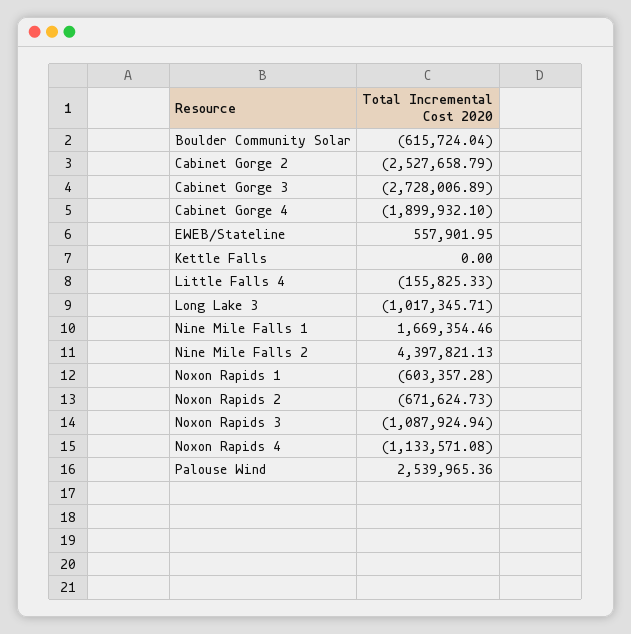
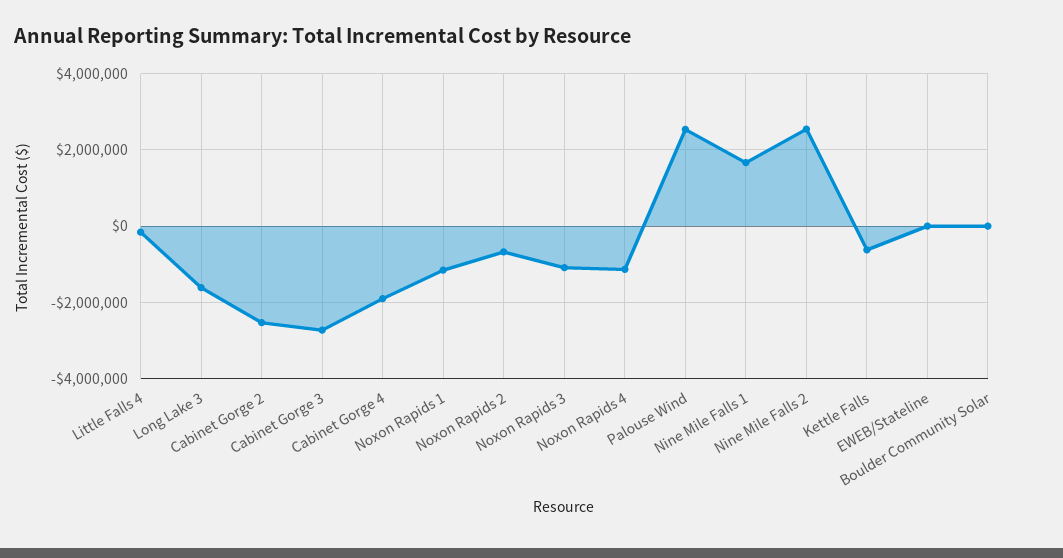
  {
-   "Boulder Community Solar": -615724.04,
+   "Boulder Community Solar": 0,
    "Cabinet Gorge 2": -2527658.79,
    "Cabinet Gorge 3": -2728006.89,
    "Cabinet Gorge 4": -1899932.1,
-   "EWEB/Stateline": 557901.95,
+   "EWEB/Stateline": 0,
-   "Kettle Falls": 0,
+   "Kettle Falls": -600000,
    "Little Falls 4": -155825.33,
-   "Long Lake 3": -1017345.71,
+   "Long Lake 3": -1600000,
    "Nine Mile Falls 1": 1669354.46,
-   "Nine Mile Falls 2": 4397821.13,
+   "Nine Mile Falls 2": 2600000,
-   "Noxon Rapids 1": -603357.28,
+   "Noxon Rapids 1": -1200000,
    "Noxon Rapids 2": -671624.73,
    "Noxon Rapids 3": -1087924.94,
    "Noxon Rapids 4": -1133571.08,
    "Palouse Wind": 2539965.36
  }

